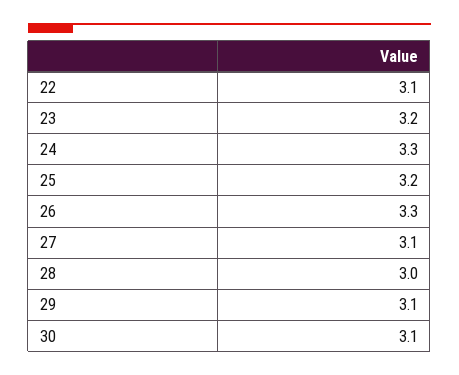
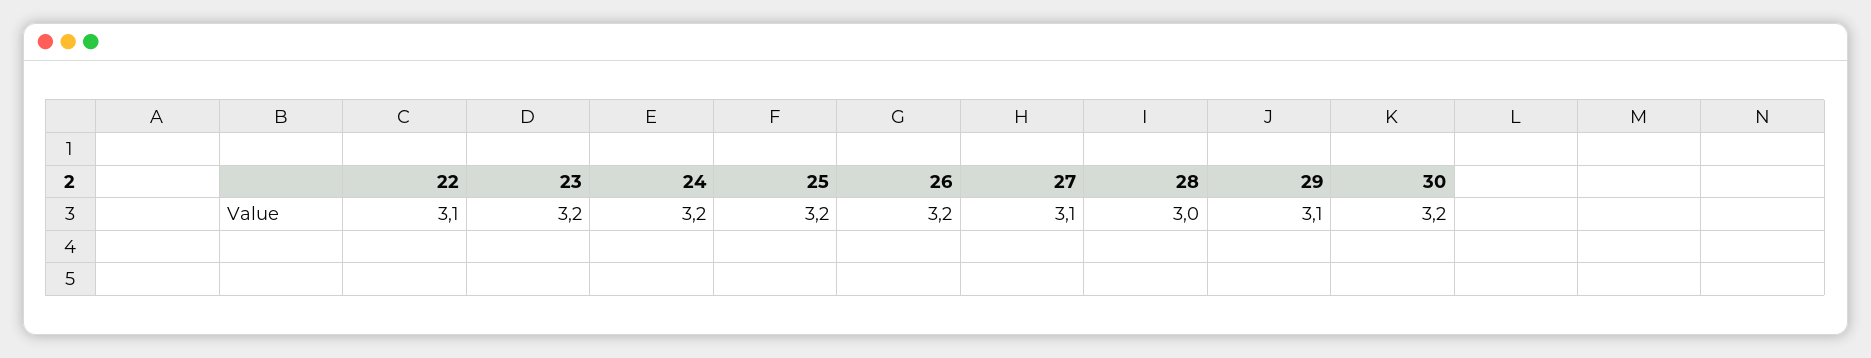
  {
    "22": 3.1,
    "23": 3.2,
-   "24": 3.3,
+   "24": 3.2,
    "25": 3.2,
-   "26": 3.3,
+   "26": 3.2,
    "27": 3.1,
    "28": 3,
    "29": 3.1,
-   "30": 3.1
+   "30": 3.2
  }

